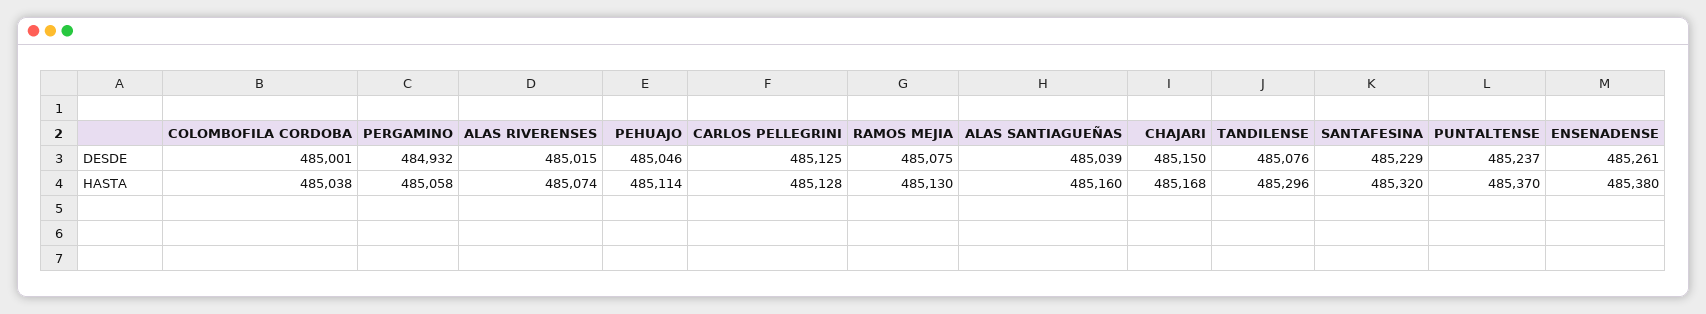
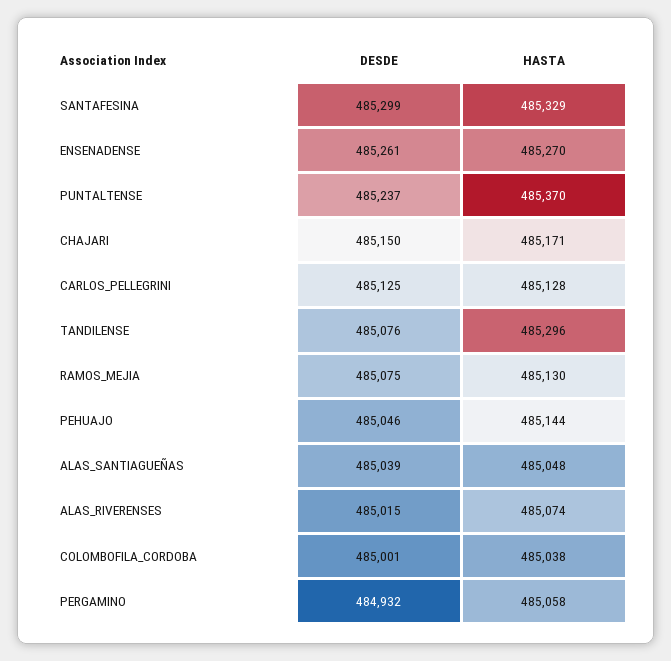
  {
    "COLOMBOFILA CORDOBA": {
      "DESDE": 485001,
      "HASTA": 485038
    },
    "PERGAMINO": {
      "DESDE": 484932,
      "HASTA": 485058
    },
    "ALAS RIVERENSES": {
      "DESDE": 485015,
      "HASTA": 485074
    },
    "PEHUAJO": {
      "DESDE": 485046,
-     "HASTA": 485114
+     "HASTA": 485144
    },
    "CARLOS PELLEGRINI": {
      "DESDE": 485125,
      "HASTA": 485128
    },
    "RAMOS MEJIA": {
      "DESDE": 485075,
      "HASTA": 485130
    },
    "ALAS SANTIAGUEÑAS": {
      "DESDE": 485039,
-     "HASTA": 485160
+     "HASTA": 485048
    },
    "CHAJARI": {
      "DESDE": 485150,
-     "HASTA": 485168
+     "HASTA": 485171
    },
    "TANDILENSE": {
      "DESDE": 485076,
      "HASTA": 485296
    },
    "SANTAFESINA": {
-     "DESDE": 485229,
+     "DESDE": 485299,
-     "HASTA": 485320
+     "HASTA": 485329
    },
    "PUNTALTENSE": {
      "DESDE": 485237,
      "HASTA": 485370
    },
    "ENSENADENSE": {
      "DESDE": 485261,
-     "HASTA": 485380
+     "HASTA": 485270
    }
  }

